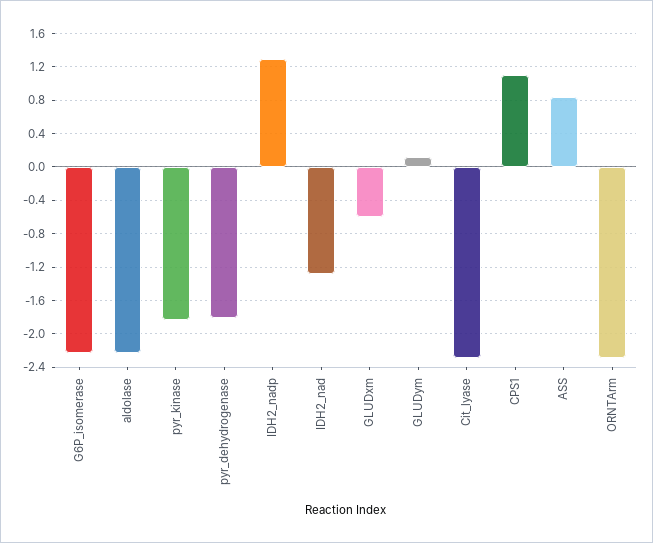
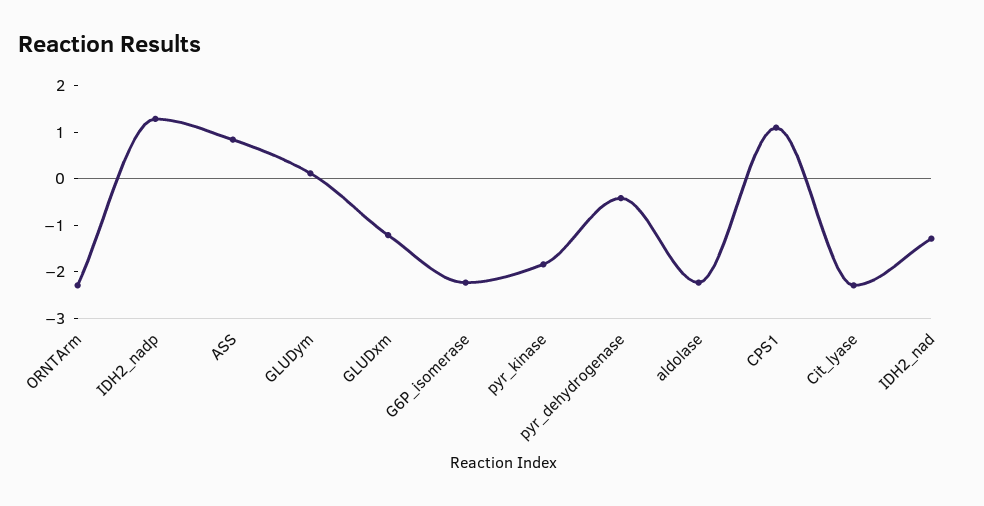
  {
    "G6P_isomerase": -2.2,
    "aldolase": -2.2,
    "pyr_kinase": -1.8,
-   "pyr_dehydrogenase": -1.8,
+   "pyr_dehydrogenase": -0.4,
    "IDH2_nadp": 1.3,
    "IDH2_nad": -1.3,
-   "GLUDxm": -0.6,
+   "GLUDxm": -1.2,
    "GLUDym": 0.1,
    "Cit_lyase": -2.3,
    "CPS1": 1.1,
    "ASS": 0.8,
    "ORNTArm": -2.3
  }

